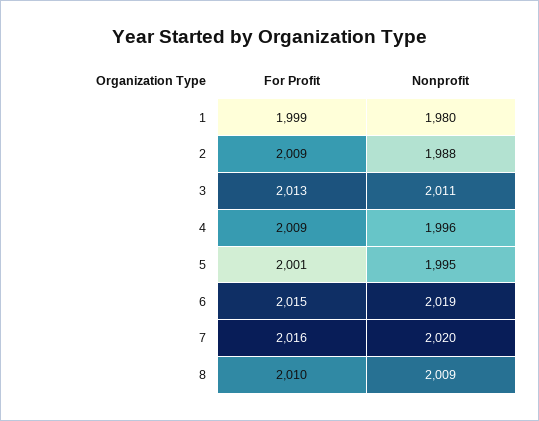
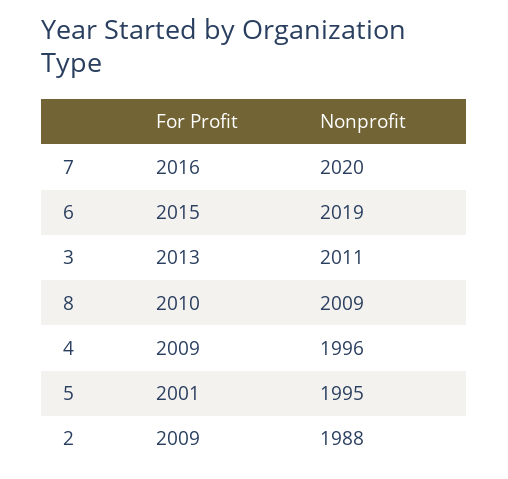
  {
    "For Profit": {
-     "1": 1999,
      "2": 2009,
      "3": 2013,
      "4": 2009,
      "5": 2001,
      "6": 2015,
      "7": 2016,
      "8": 2010
    },
    "Nonprofit": {
-     "1": 1980,
      "2": 1988,
      "3": 2011,
      "4": 1996,
      "5": 1995,
      "6": 2019,
      "7": 2020,
      "8": 2009
    }
  }

